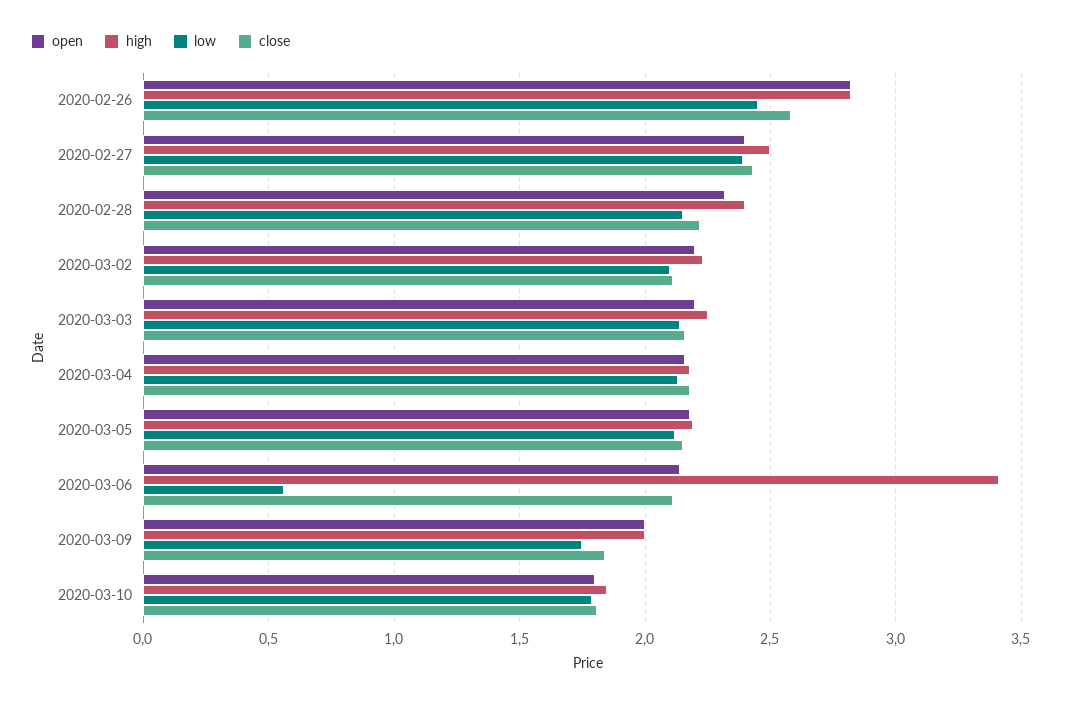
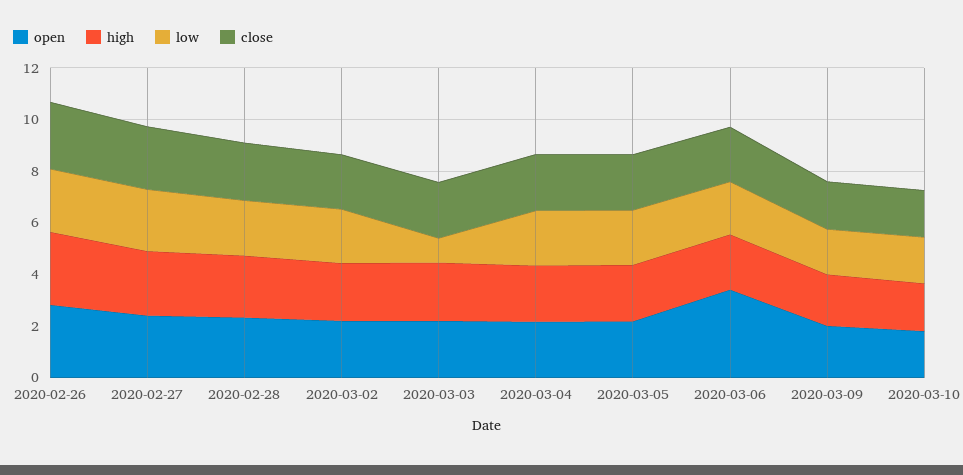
  {
    "open": {
      "2020-02-26": 2.8,
      "2020-02-27": 2.4,
      "2020-02-28": 2.3,
      "2020-03-02": 2.2,
      "2020-03-03": 2.2,
      "2020-03-04": 2.15,
      "2020-03-05": 2.2,
-     "2020-03-06": 2.15,
+     "2020-03-06": 3.5,
      "2020-03-09": 2,
      "2020-03-10": 1.8
    },
    "high": {
      "2020-02-26": 2.8,
      "2020-02-27": 2.5,
      "2020-02-28": 2.4,
      "2020-03-02": 2.25,
      "2020-03-03": 2.25,
      "2020-03-04": 2.2,
      "2020-03-05": 2.2,
-     "2020-03-06": 3.4,
+     "2020-03-06": 2,
      "2020-03-09": 2,
      "2020-03-10": 1.85
    },
    "low": {
      "2020-02-26": 2.45,
      "2020-02-27": 2.4,
      "2020-02-28": 2.15,
      "2020-03-02": 2.1,
-     "2020-03-03": 2.15,
+     "2020-03-03": 1,
      "2020-03-04": 2.15,
      "2020-03-05": 2.1,
-     "2020-03-06": 0.55,
+     "2020-03-06": 2,
      "2020-03-09": 1.75,
      "2020-03-10": 1.8
    },
    "close": {
      "2020-02-26": 2.6,
      "2020-02-27": 2.45,
      "2020-02-28": 2.2,
      "2020-03-02": 2.1,
      "2020-03-03": 2.15,
      "2020-03-04": 2.2,
      "2020-03-05": 2.15,
      "2020-03-06": 2.1,
      "2020-03-09": 1.85,
      "2020-03-10": 1.8
    }
  }

